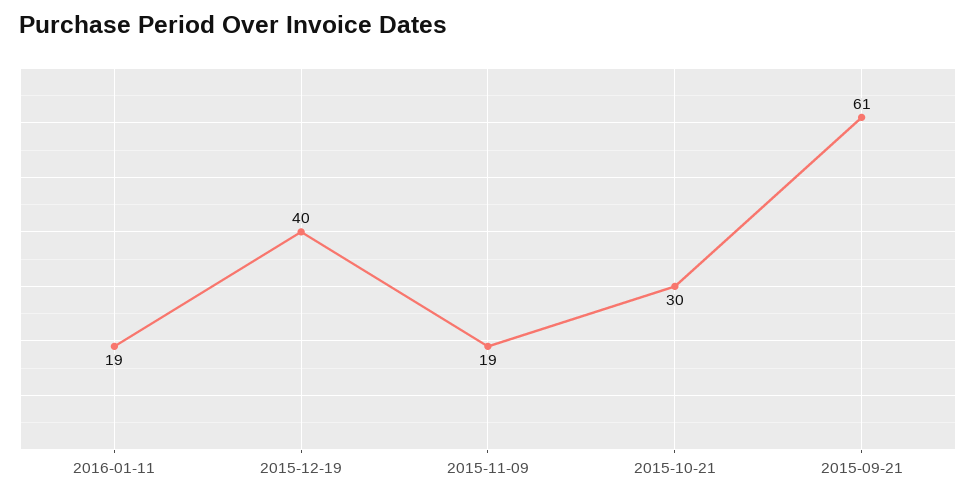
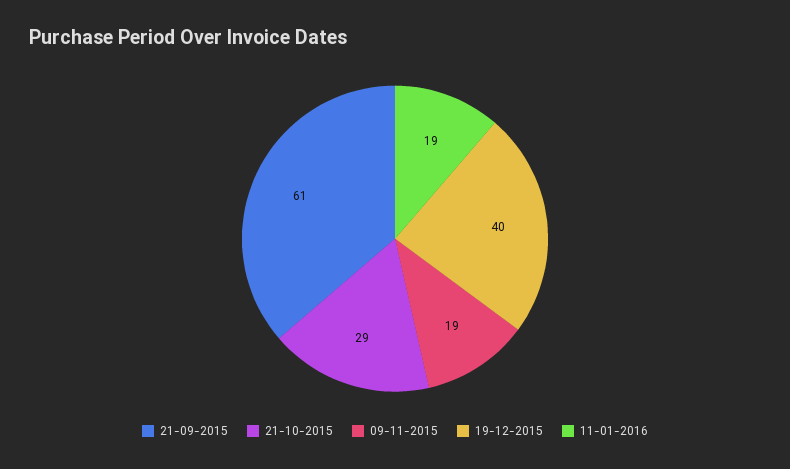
  {
    "2016-01-11": 19,
    "2015-12-19": 40,
    "2015-11-09": 19,
-   "2015-10-21": 30,
+   "2015-10-21": 29,
    "2015-09-21": 61
  }

